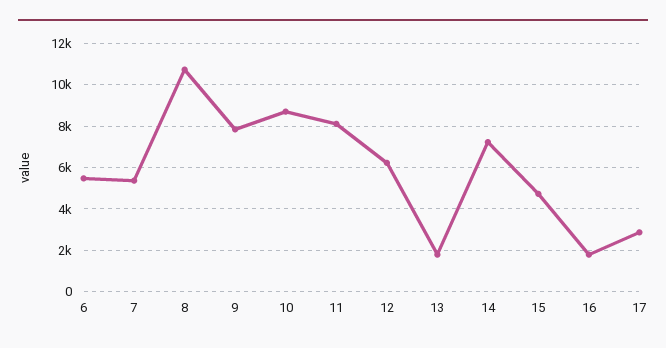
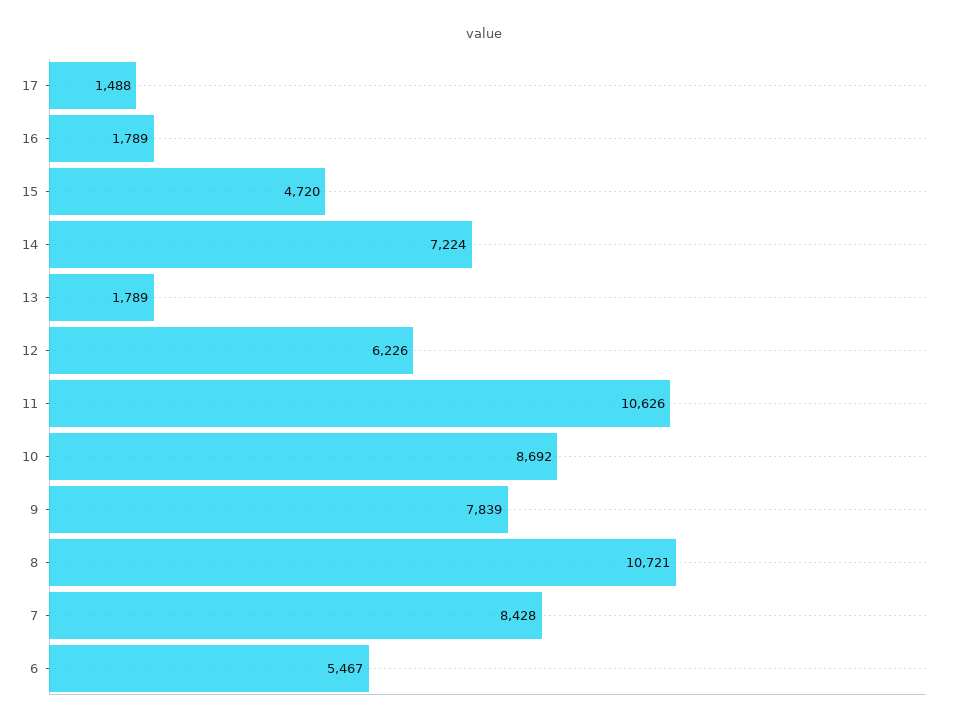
  {
    "6": 5467,
-   "7": 5500,
+   "7": 8428,
    "8": 10721,
    "9": 7839,
    "10": 8692,
-   "11": 8000,
+   "11": 10626,
    "12": 6226,
    "13": 1789,
    "14": 7224,
    "15": 4720,
    "16": 1789,
-   "17": 3000
+   "17": 1488
  }

